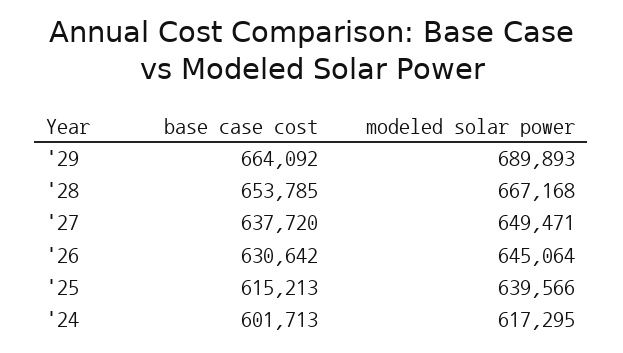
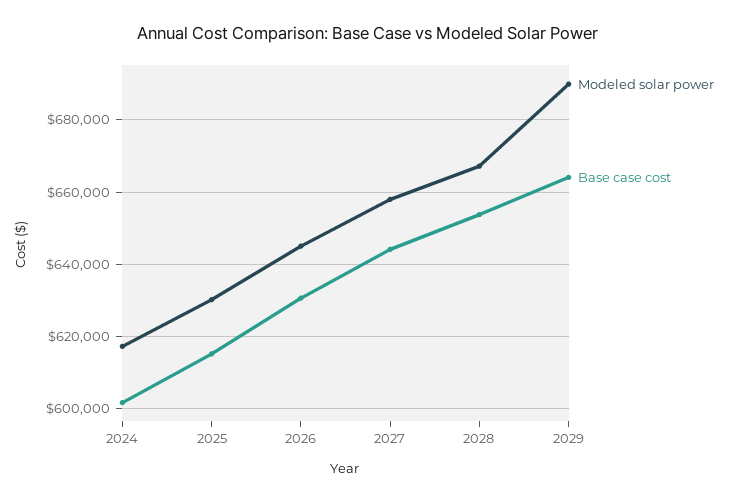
  {
    "base case cost": {
      "'29": 664092,
      "'28": 653785,
-     "'27": 637720,
+     "'27": 644000,
      "'26": 630642,
      "'25": 615213,
      "'24": 601713
    },
    "modeled solar power": {
      "'29": 689893,
      "'28": 667168,
-     "'27": 649471,
+     "'27": 658000,
      "'26": 645064,
-     "'25": 639566,
+     "'25": 630000,
      "'24": 617295
    }
  }

